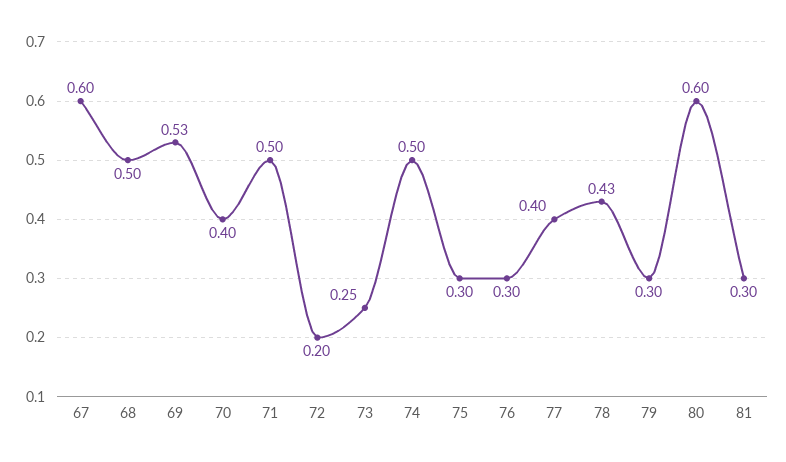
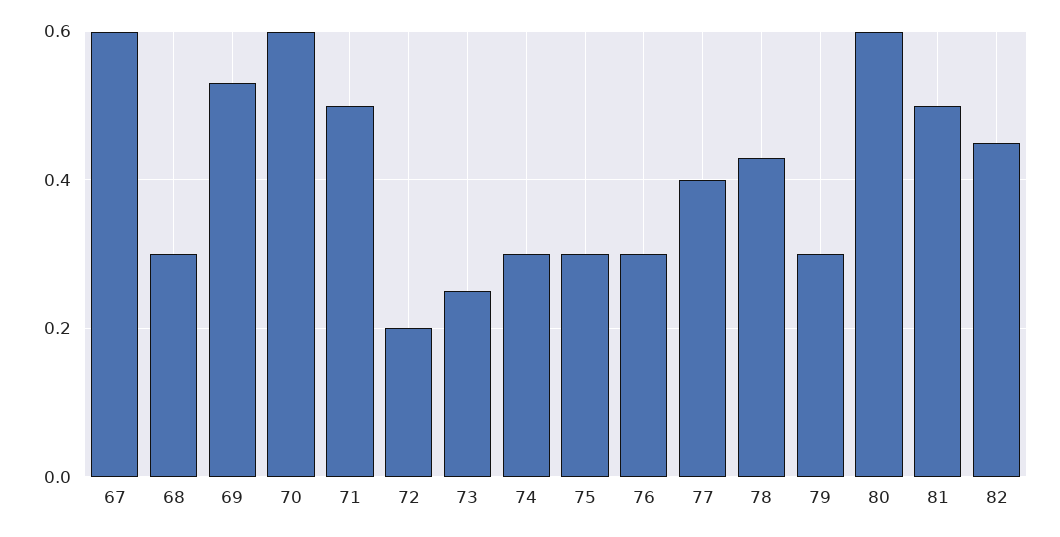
  {
    "67": 0.6,
-   "68": 0.5,
+   "68": 0.3,
    "69": 0.53,
-   "70": 0.4,
+   "70": 0.6,
    "71": 0.5,
    "72": 0.2,
    "73": 0.25,
-   "74": 0.5,
+   "74": 0.3,
    "75": 0.3,
    "76": 0.3,
    "77": 0.4,
    "78": 0.43,
    "79": 0.3,
    "80": 0.6,
-   "81": 0.3
+   "81": 0.5,
+   "82": 0.45
  }

